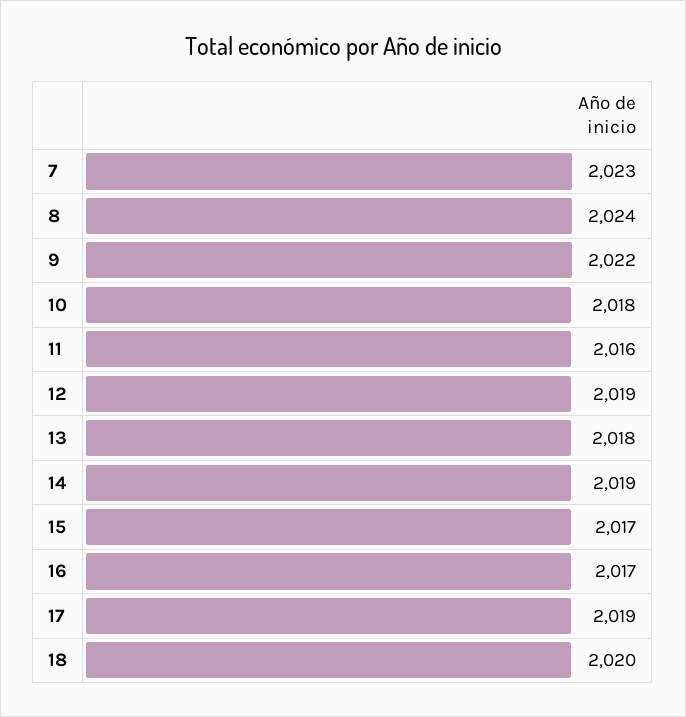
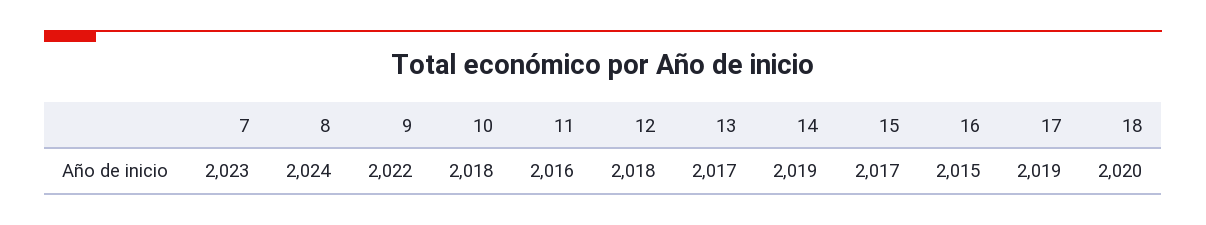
  {
    "7": 2023,
    "8": 2024,
    "9": 2022,
    "10": 2018,
    "11": 2016,
-   "12": 2019,
+   "12": 2018,
-   "13": 2018,
+   "13": 2017,
    "14": 2019,
    "15": 2017,
-   "16": 2017,
+   "16": 2015,
    "17": 2019,
    "18": 2020
  }

